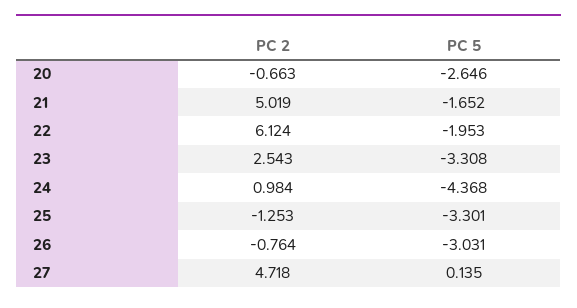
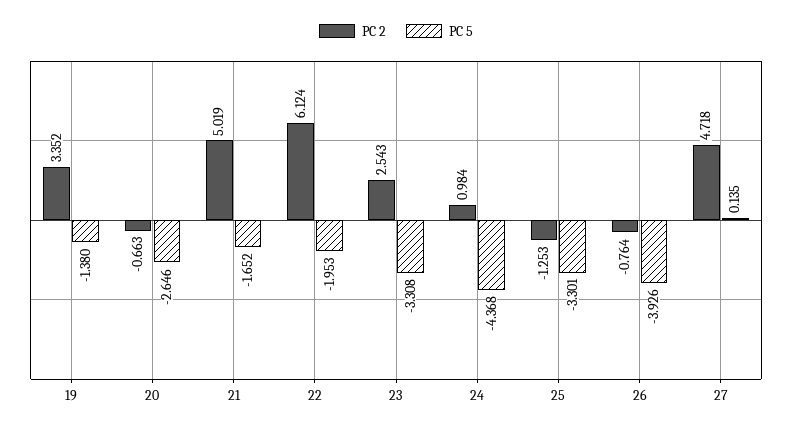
  {
    "PC 2": {
      "20": -0.663,
      "21": 5.019,
      "22": 6.124,
      "23": 2.543,
      "24": 0.984,
      "25": -1.253,
      "26": -0.764,
-     "27": 4.718
+     "27": 4.718,
+     "19": 3.352
    },
    "PC 5": {
      "20": -2.646,
      "21": -1.652,
      "22": -1.953,
      "23": -3.308,
      "24": -4.368,
      "25": -3.301,
-     "26": -3.031,
+     "26": -3.926,
-     "27": 0.135
+     "27": 0.135,
+     "19": -1.38
    }
  }

